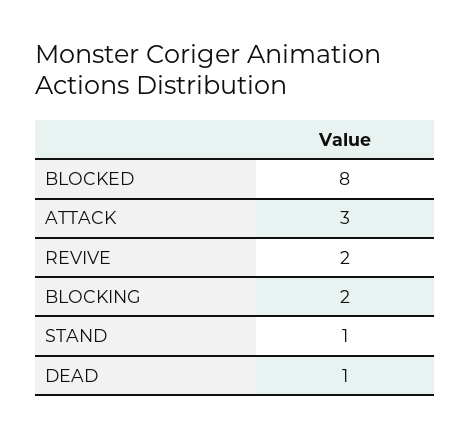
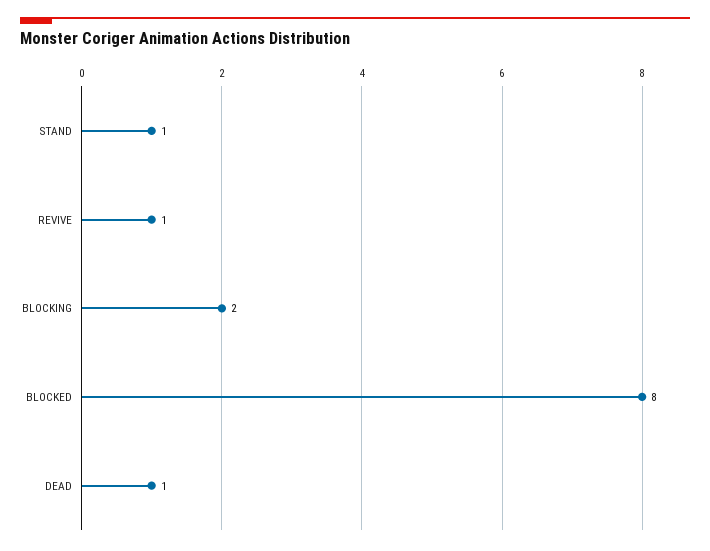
  {
    "BLOCKED": 8,
-   "ATTACK": 3,
-   "REVIVE": 2,
+   "REVIVE": 1,
    "BLOCKING": 2,
    "STAND": 1,
    "DEAD": 1
  }

